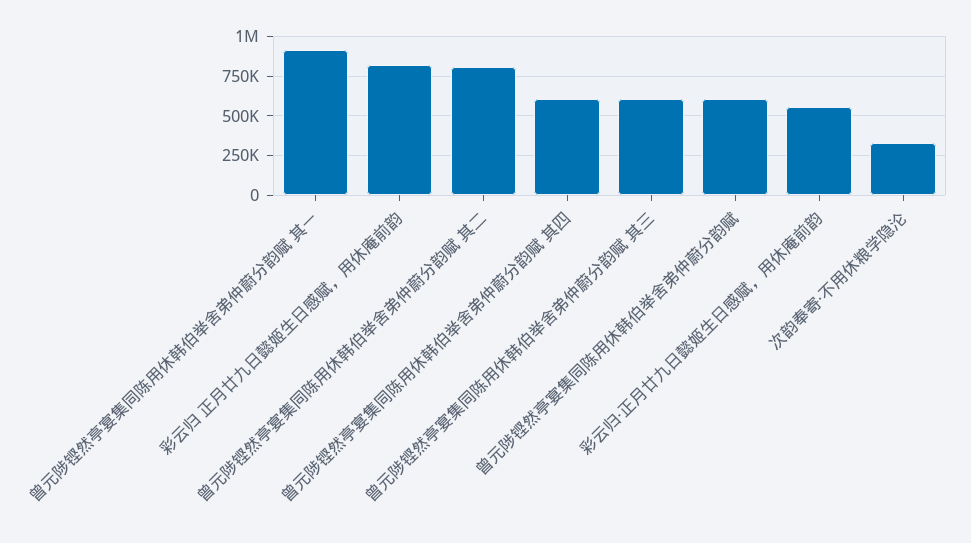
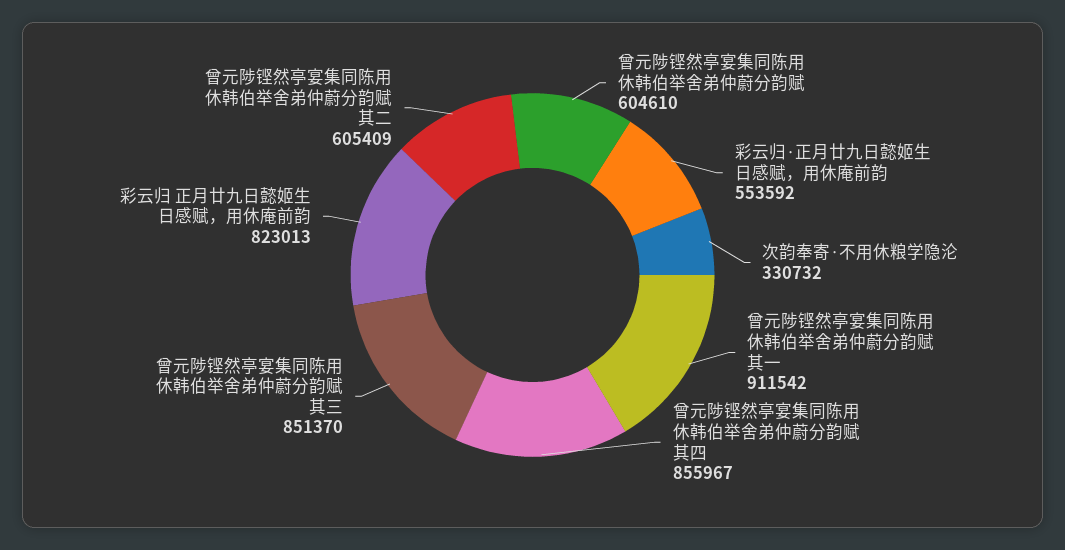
  {
    "曾元陟铿然亭宴集同陈用休韩伯举舍弟仲蔚分韵赋 其一": 911542,
    "彩云归 正月廿九日懿姬生日感赋，用休庵前韵": 823013,
-   "曾元陟铿然亭宴集同陈用休韩伯举舍弟仲蔚分韵赋 其二": 800000,
+   "曾元陟铿然亭宴集同陈用休韩伯举舍弟仲蔚分韵赋 其二": 605409,
-   "曾元陟铿然亭宴集同陈用休韩伯举舍弟仲蔚分韵赋 其四": 600000,
+   "曾元陟铿然亭宴集同陈用休韩伯举舍弟仲蔚分韵赋 其四": 855967,
-   "曾元陟铿然亭宴集同陈用休韩伯举舍弟仲蔚分韵赋 其三": 600000,
+   "曾元陟铿然亭宴集同陈用休韩伯举舍弟仲蔚分韵赋 其三": 851370,
    "曾元陟铿然亭宴集同陈用休韩伯举舍弟仲蔚分韵赋": 604610,
    "彩云归·正月廿九日懿姬生日感赋，用休庵前韵": 553592,
    "次韵奉寄·不用休粮学隐沦": 330732
  }

